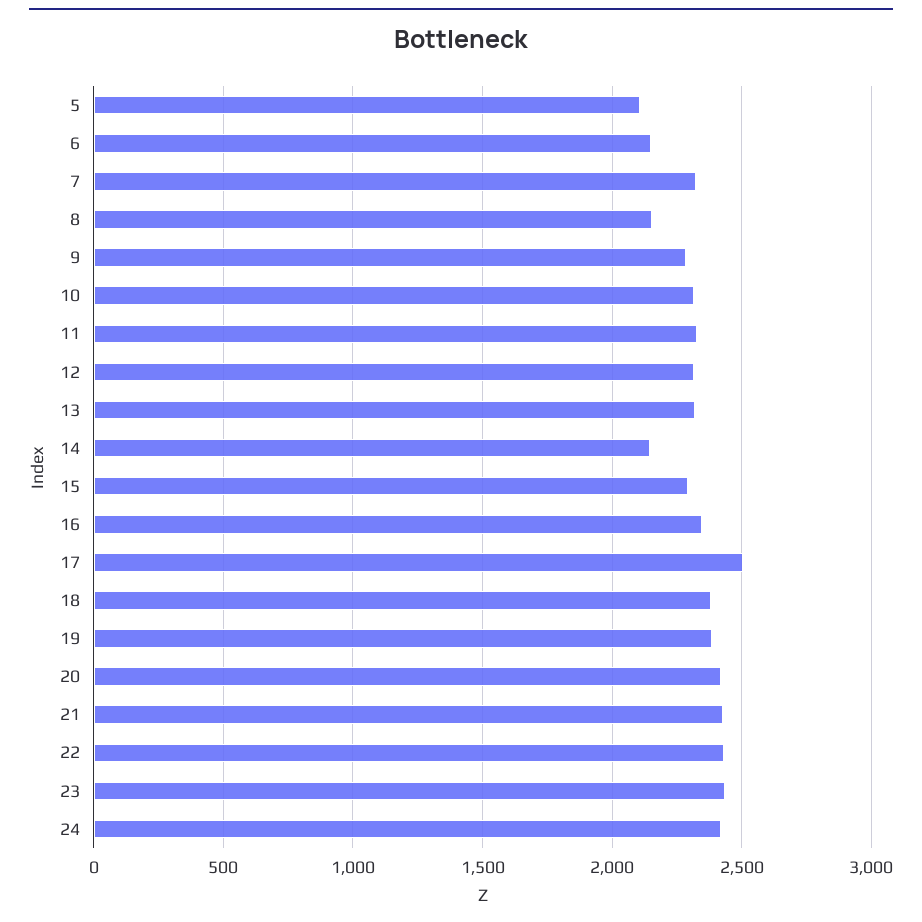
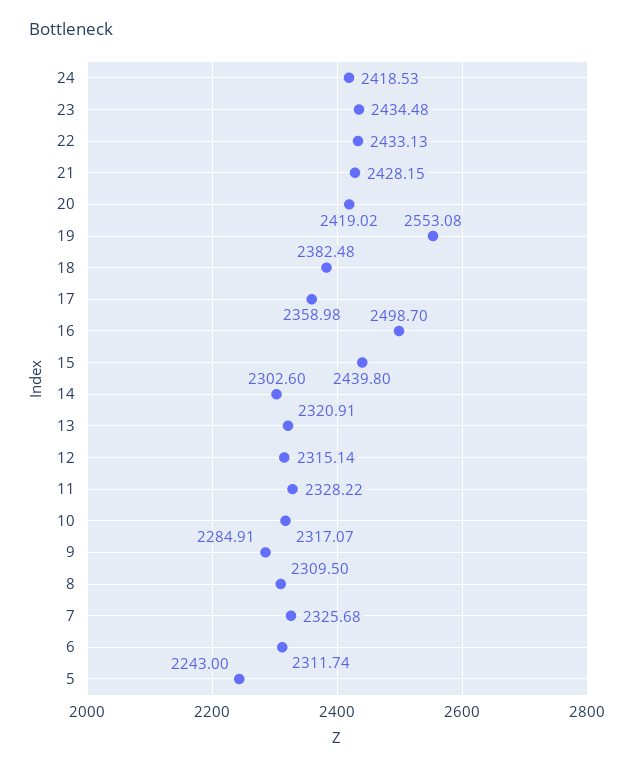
  {
-   "5": 2100,
+   "5": 2243,
-   "6": 2150,
+   "6": 2311.74,
    "7": 2325.68,
-   "8": 2150,
+   "8": 2309.5,
    "9": 2284.91,
    "10": 2317.07,
    "11": 2328.22,
    "12": 2315.14,
    "13": 2320.91,
-   "14": 2150,
+   "14": 2302.6,
-   "15": 2300,
+   "15": 2439.8,
-   "16": 2350,
+   "16": 2498.7,
-   "17": 2500,
+   "17": 2358.98,
    "18": 2382.48,
-   "19": 2400,
+   "19": 2553.08,
    "20": 2419.02,
    "21": 2428.15,
    "22": 2433.13,
    "23": 2434.48,
    "24": 2418.53
  }

